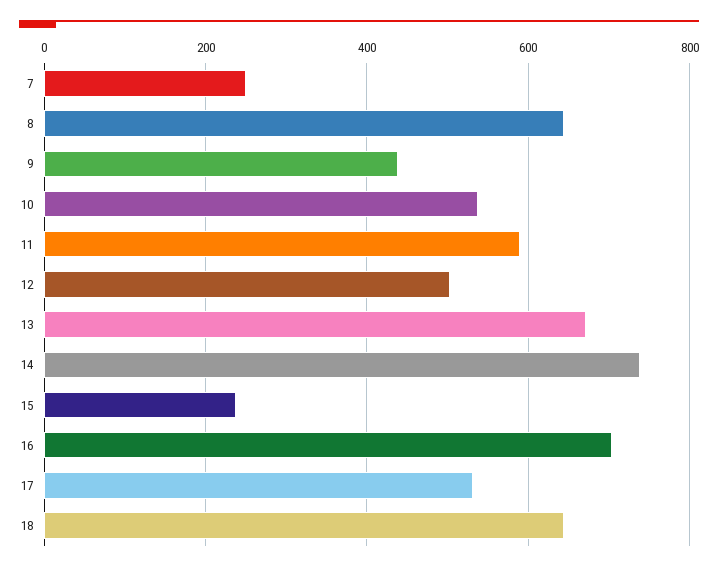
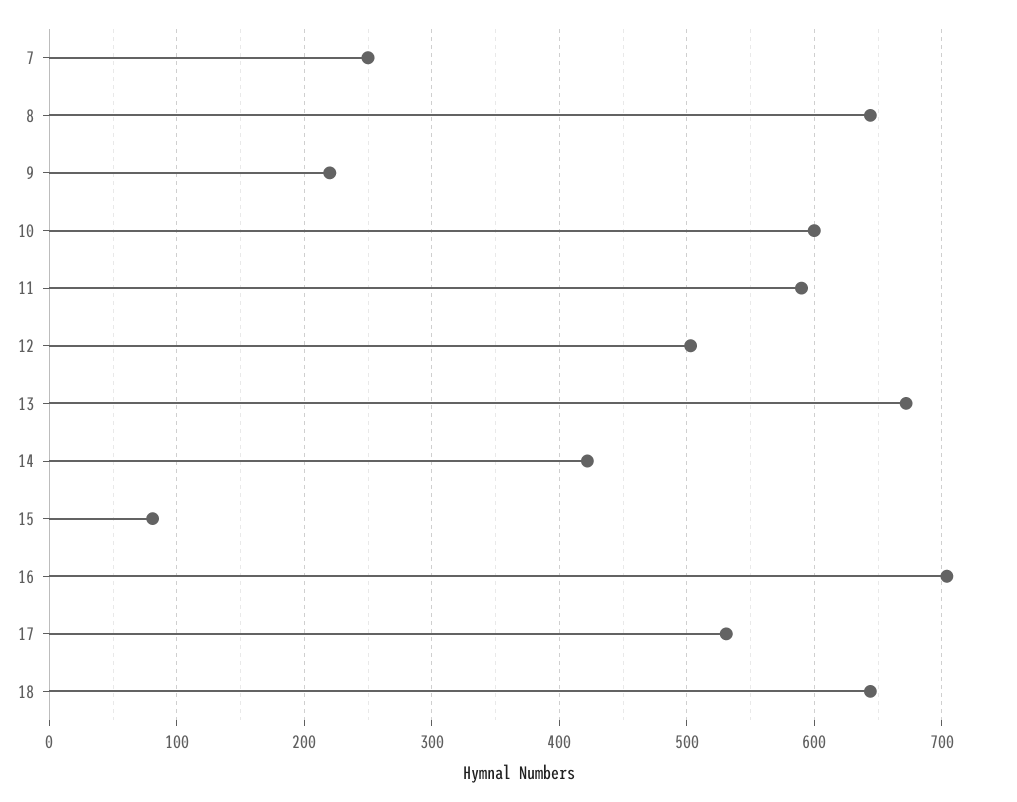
  {
    "7": 250,
    "8": 640,
-   "9": 440,
+   "9": 220,
-   "10": 540,
+   "10": 600,
    "11": 590,
    "12": 500,
    "13": 670,
-   "14": 740,
+   "14": 420,
-   "15": 240,
+   "15": 80,
    "16": 700,
    "17": 530,
    "18": 640
  }

